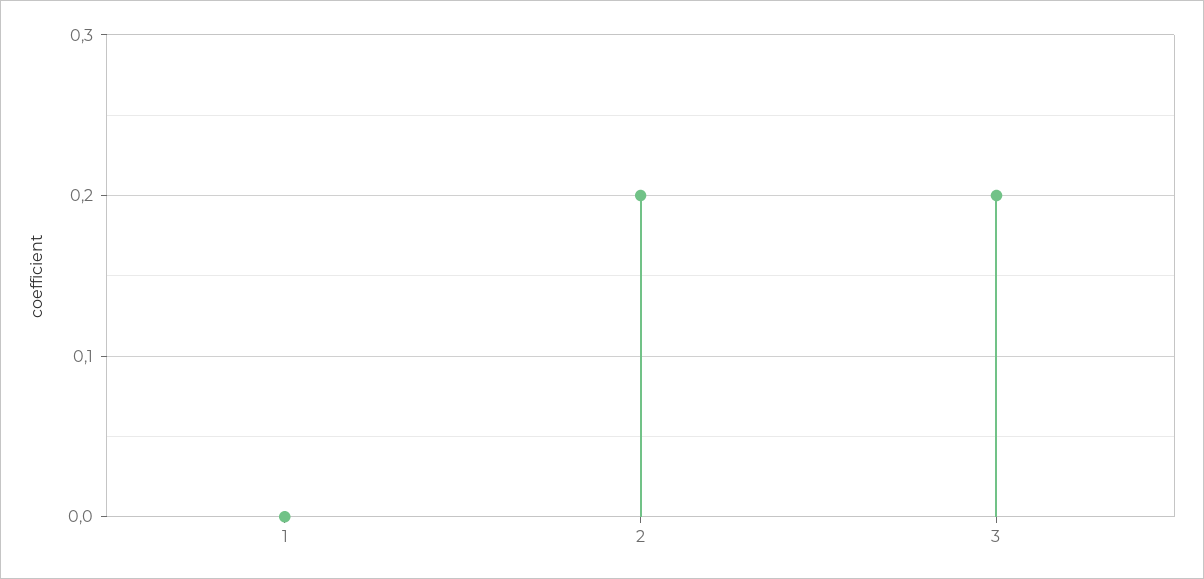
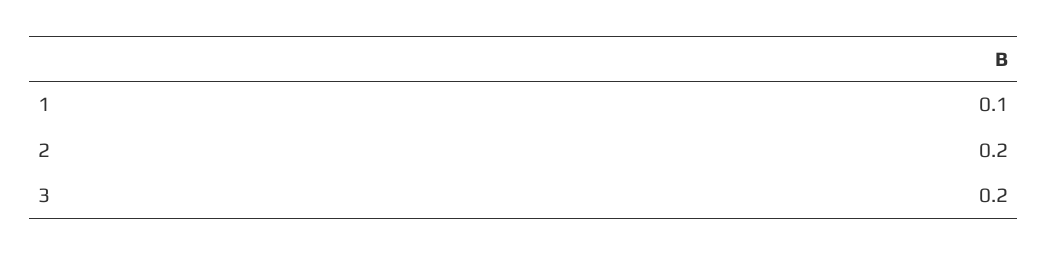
  {
-   "1": 0,
+   "1": 0.1,
    "2": 0.2,
    "3": 0.2
  }

